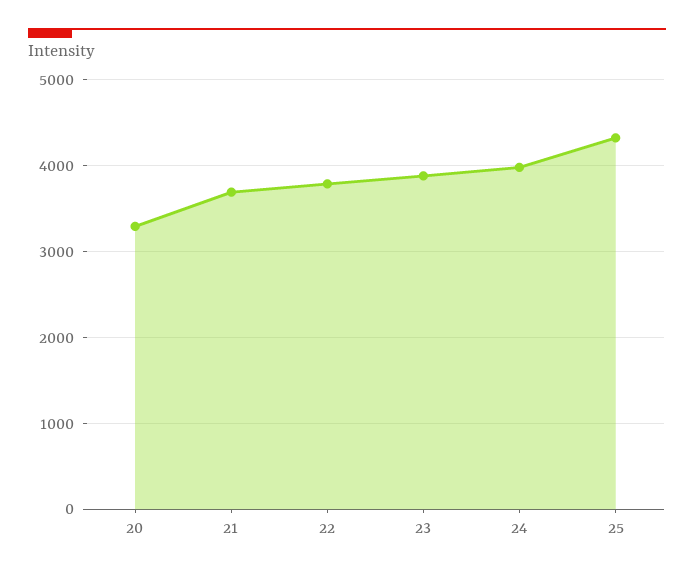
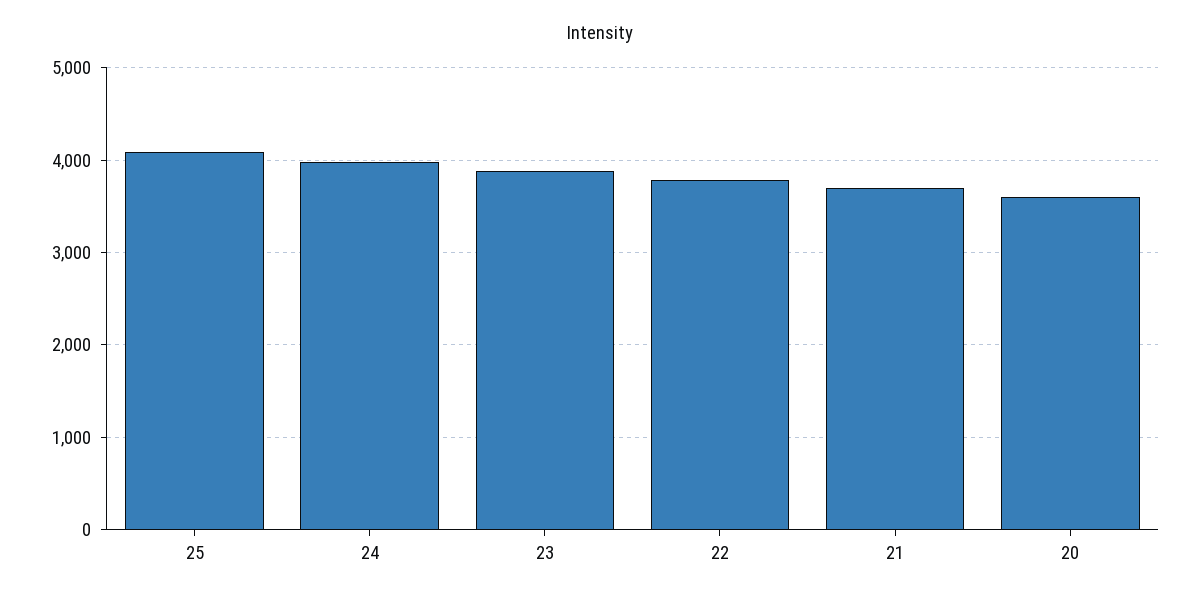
  {
-   "20": 3300,
+   "20": 3600,
    "21": 3700,
    "22": 3800,
    "23": 3900,
    "24": 4000,
-   "25": 4300
+   "25": 4100
  }

